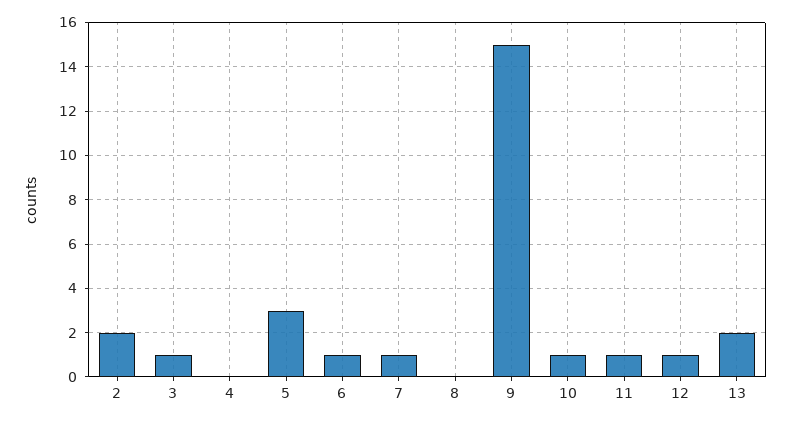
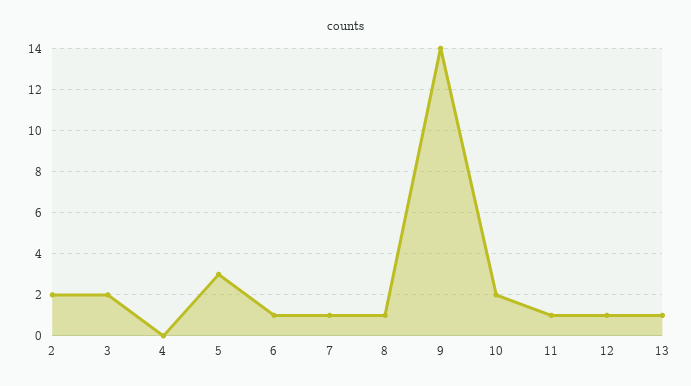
  {
    "2": 2,
-   "3": 1,
+   "3": 2,
    "4": 0,
    "5": 3,
    "6": 1,
    "7": 1,
-   "8": 0,
+   "8": 1,
-   "9": 15,
+   "9": 14,
-   "10": 1,
+   "10": 2,
    "11": 1,
    "12": 1,
-   "13": 2
+   "13": 1
  }

